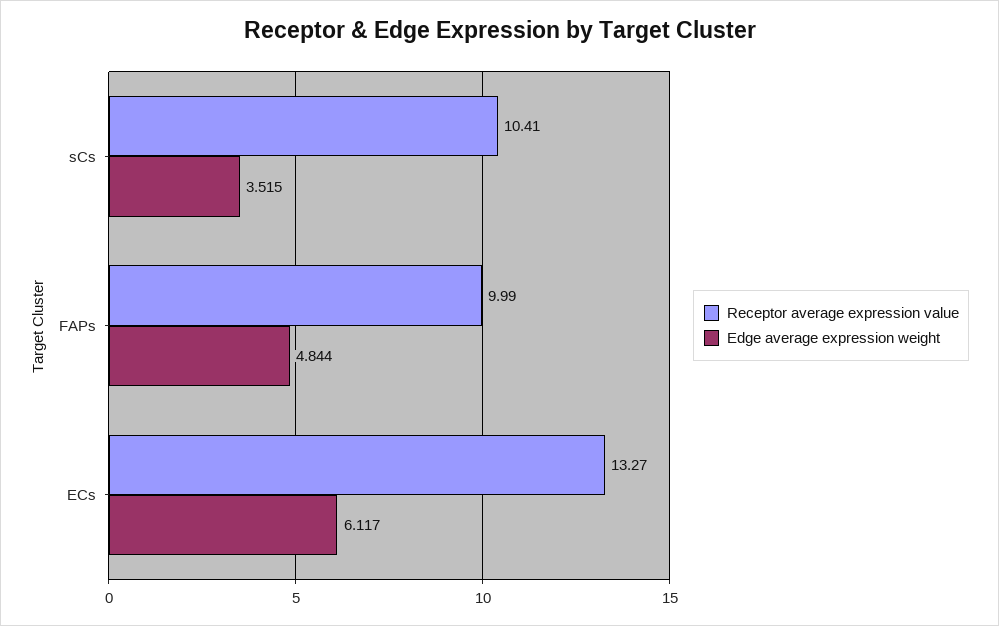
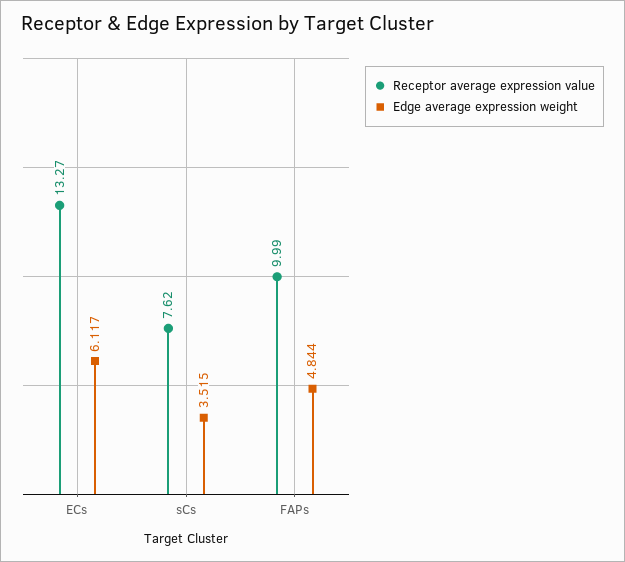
  {
    "Receptor average expression value": {
-     "sCs": 10.41,
+     "sCs": 7.62,
      "FAPs": 9.99,
      "ECs": 13.27
    },
    "Edge average expression weight": {
      "sCs": 3.515,
      "FAPs": 4.844,
      "ECs": 6.117
    }
  }

